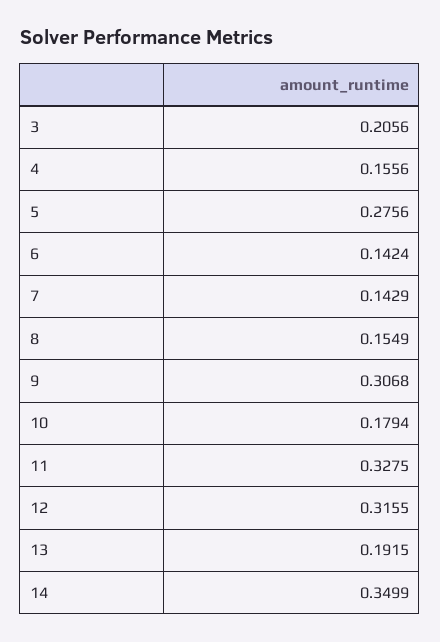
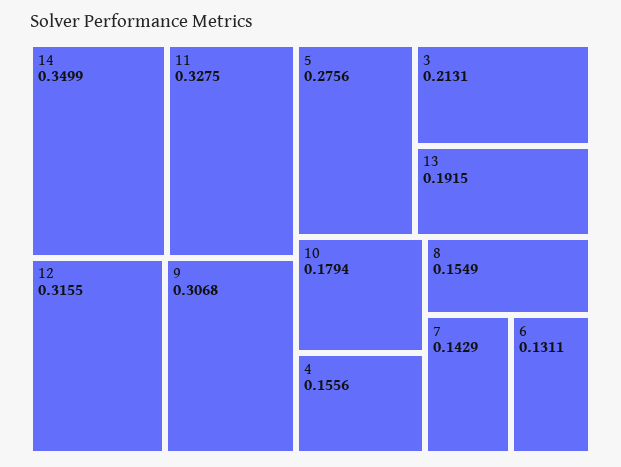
  {
-   "3": 0.2056,
+   "3": 0.2131,
    "4": 0.1556,
    "5": 0.2756,
-   "6": 0.1424,
+   "6": 0.1311,
    "7": 0.1429,
    "8": 0.1549,
    "9": 0.3068,
    "10": 0.1794,
    "11": 0.3275,
    "12": 0.3155,
    "13": 0.1915,
    "14": 0.3499
  }

